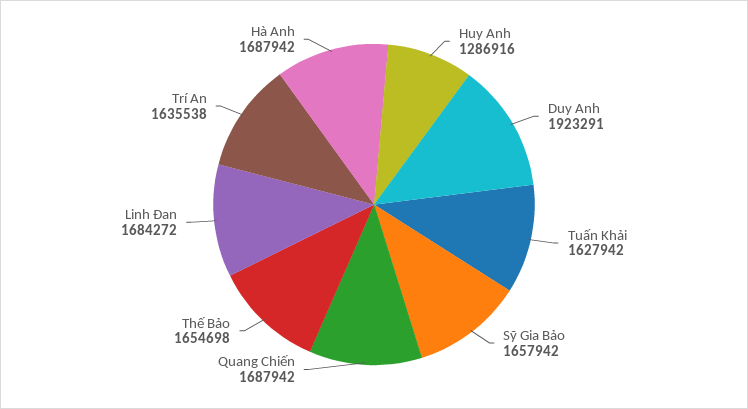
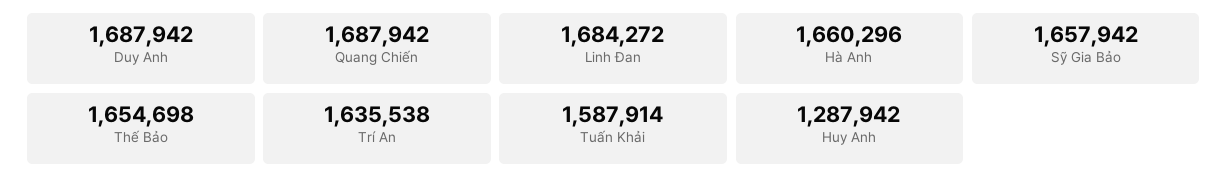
  {
-   "Huy Anh": 1286916,
+   "Huy Anh": 1287942,
-   "Duy Anh": 1923291,
+   "Duy Anh": 1687942,
-   "Tuấn Khải": 1627942,
+   "Tuấn Khải": 1587914,
    "Sỹ Gia Bảo": 1657942,
    "Quang Chiến": 1687942,
    "Thế Bảo": 1654698,
    "Linh Đan": 1684272,
    "Trí An": 1635538,
-   "Hà Anh": 1687942
+   "Hà Anh": 1660296
  }

